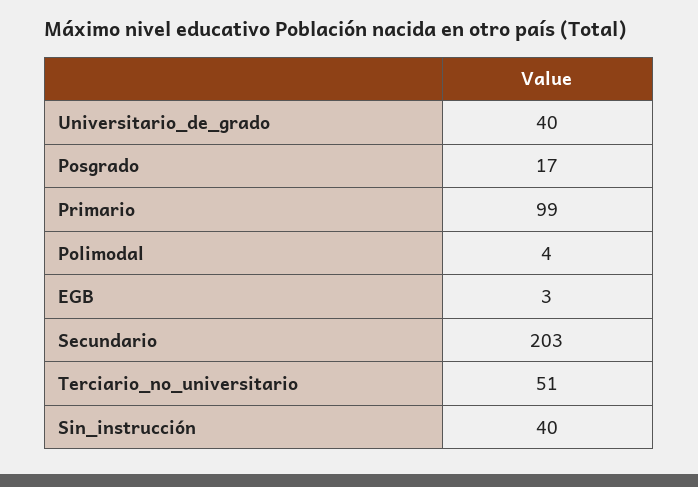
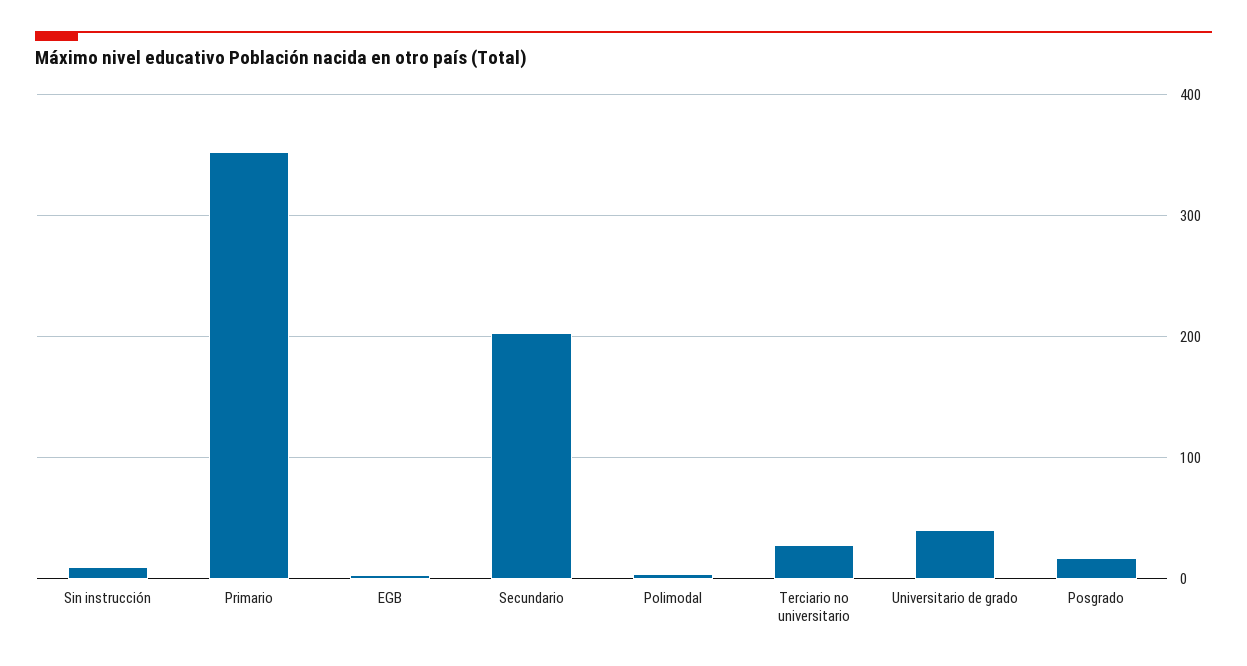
  {
    "Universitario_de_grado": 40,
    "Posgrado": 17,
-   "Primario": 99,
+   "Primario": 350,
    "Polimodal": 4,
    "EGB": 3,
    "Secundario": 203,
-   "Terciario_no_universitario": 51,
+   "Terciario_no_universitario": 30,
-   "Sin_instrucción": 40
+   "Sin_instrucción": 10
  }

